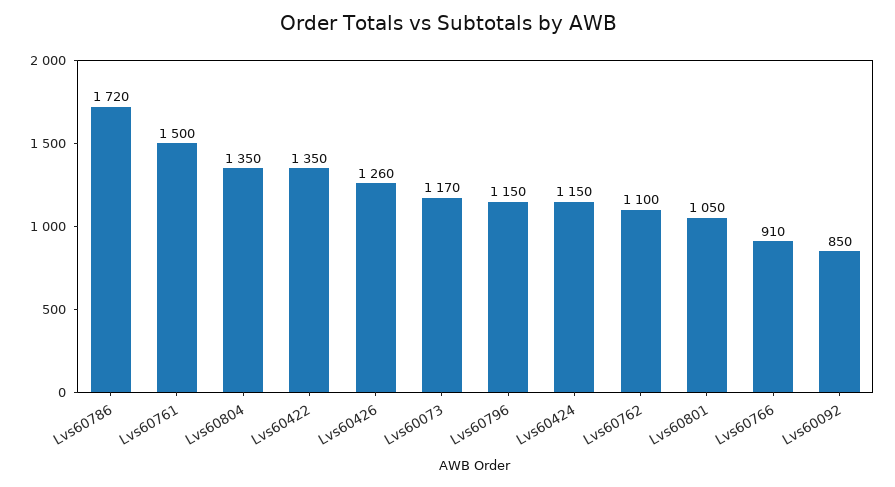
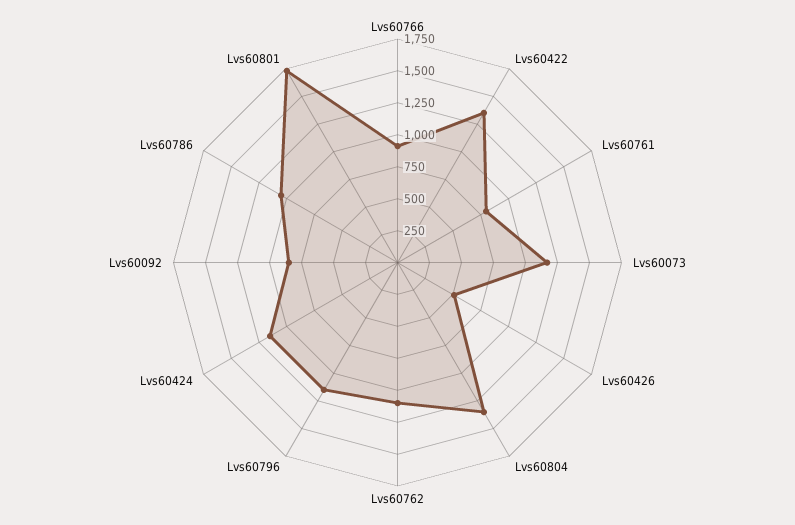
  {
-   "Lvs60786": 1720,
+   "Lvs60786": 1000,
-   "Lvs60761": 1500,
+   "Lvs60761": 750,
    "Lvs60804": 1350,
    "Lvs60422": 1350,
-   "Lvs60426": 1260,
+   "Lvs60426": 500,
    "Lvs60073": 1170,
    "Lvs60796": 1150,
    "Lvs60424": 1150,
    "Lvs60762": 1100,
-   "Lvs60801": 1050,
+   "Lvs60801": 1750,
    "Lvs60766": 910,
    "Lvs60092": 850
  }

